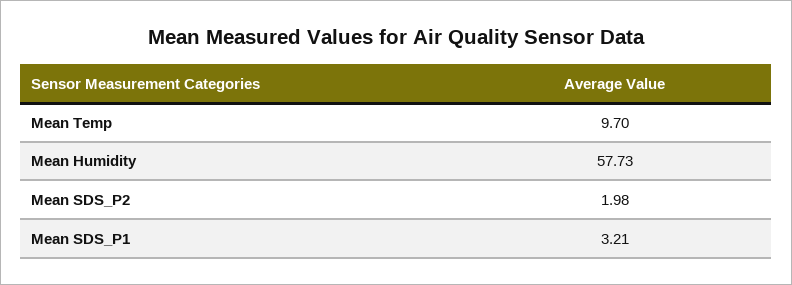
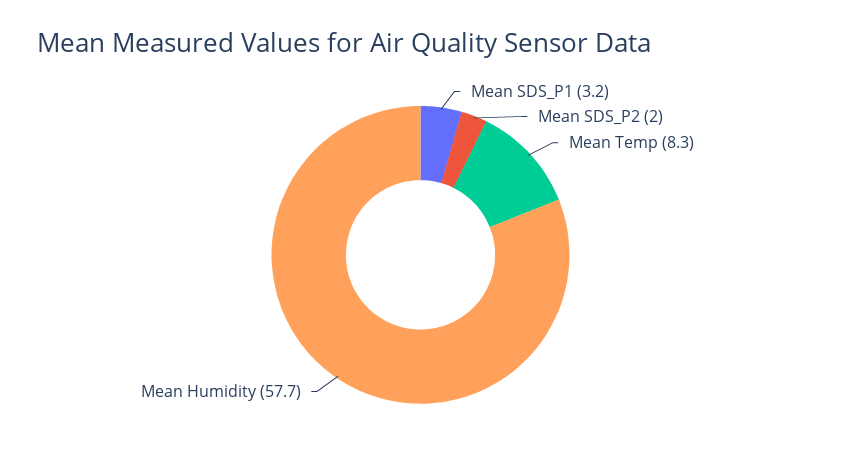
  {
-   "Mean Temp": 9.7,
+   "Mean Temp": 8.3,
    "Mean Humidity": 57.73,
    "Mean SDS_P2": 1.98,
    "Mean SDS_P1": 3.21
  }

